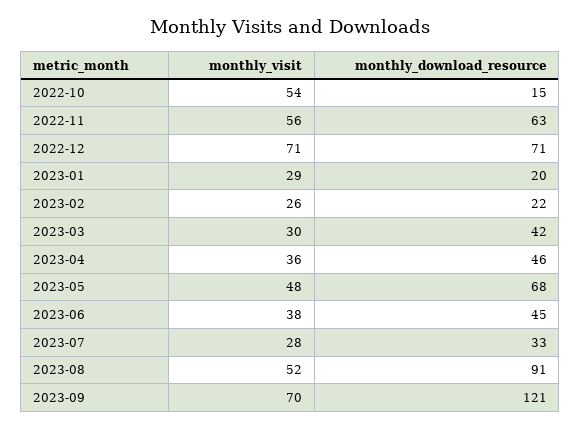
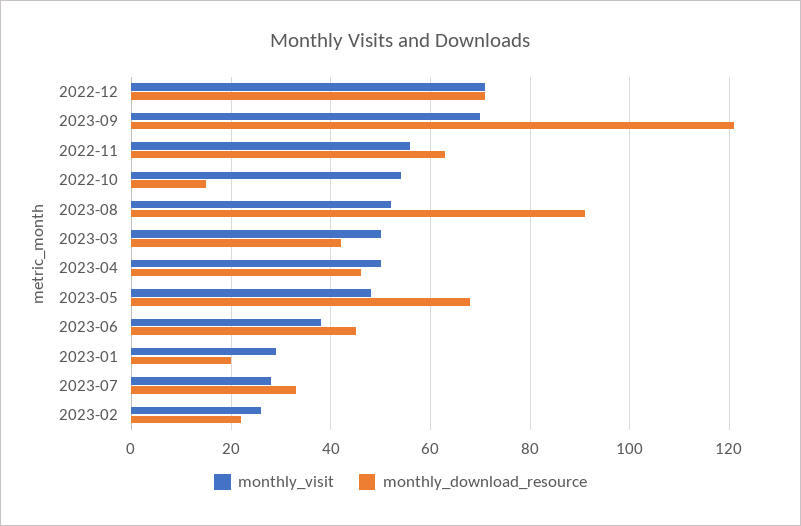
  {
    "monthly_visit": {
      "2022-10": 54,
      "2022-11": 56,
      "2022-12": 71,
      "2023-01": 29,
      "2023-02": 26,
-     "2023-03": 30,
+     "2023-03": 50,
-     "2023-04": 36,
+     "2023-04": 50,
      "2023-05": 48,
      "2023-06": 38,
      "2023-07": 28,
      "2023-08": 52,
      "2023-09": 70
    },
    "monthly_download_resource": {
      "2022-10": 15,
      "2022-11": 63,
      "2022-12": 71,
      "2023-01": 20,
      "2023-02": 22,
      "2023-03": 42,
      "2023-04": 46,
      "2023-05": 68,
      "2023-06": 45,
      "2023-07": 33,
      "2023-08": 91,
      "2023-09": 121
    }
  }

